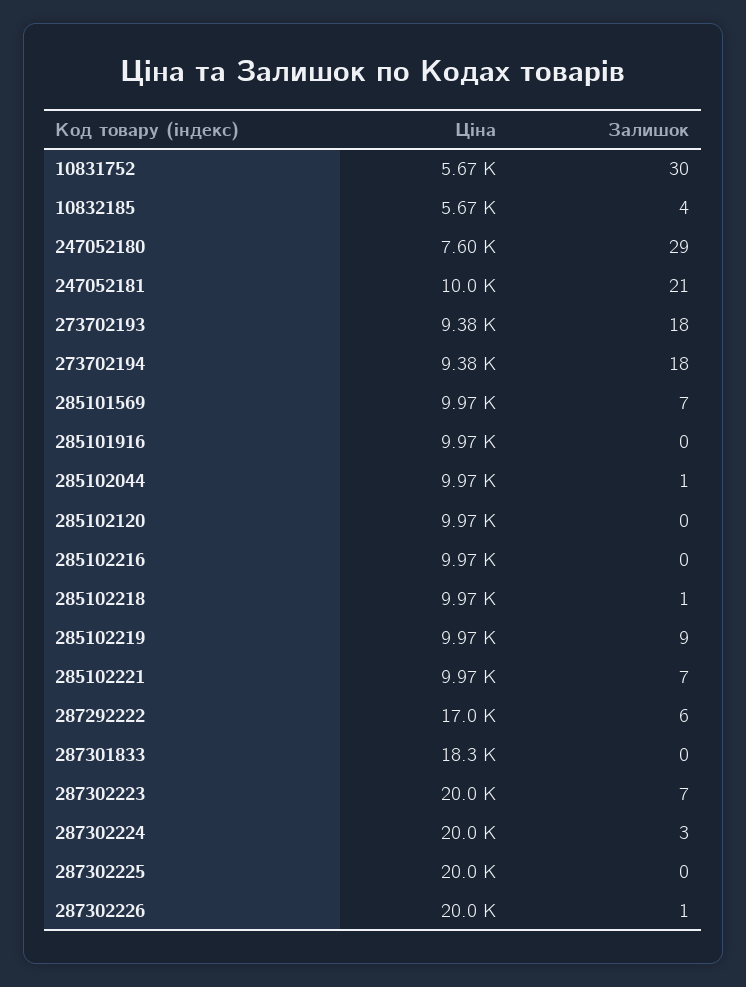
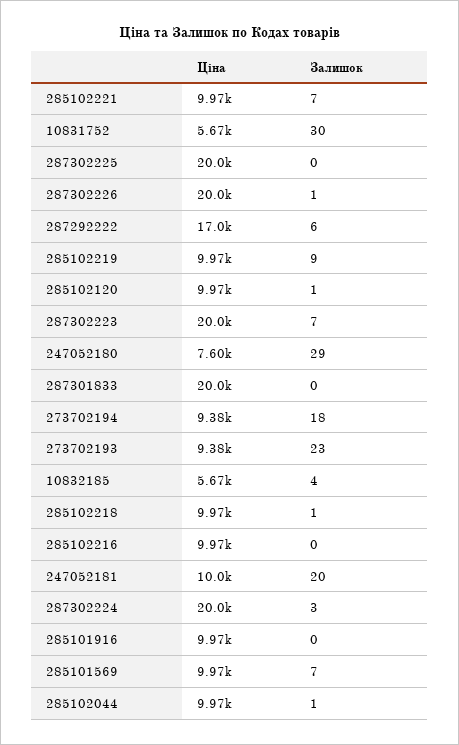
  {
    "Ціна": {
      "10831752": 5670,
      "10832185": 5670,
      "247052180": 7600,
      "247052181": 10000,
      "273702193": 9380,
      "273702194": 9380,
      "285101569": 9970,
      "285101916": 9970,
      "285102044": 9970,
      "285102120": 9970,
      "285102216": 9970,
      "285102218": 9970,
      "285102219": 9970,
      "285102221": 9970,
      "287292222": 17000,
-     "287301833": 18300,
+     "287301833": 20000,
      "287302223": 20000,
      "287302224": 20000,
      "287302225": 20000,
      "287302226": 20000
    },
    "Залишок": {
      "10831752": 30,
      "10832185": 4,
      "247052180": 29,
-     "247052181": 21,
+     "247052181": 20,
-     "273702193": 18,
+     "273702193": 23,
      "273702194": 18,
      "285101569": 7,
      "285101916": 0,
      "285102044": 1,
-     "285102120": 0,
+     "285102120": 1,
      "285102216": 0,
      "285102218": 1,
      "285102219": 9,
      "285102221": 7,
      "287292222": 6,
      "287301833": 0,
      "287302223": 7,
      "287302224": 3,
      "287302225": 0,
      "287302226": 1
    }
  }

